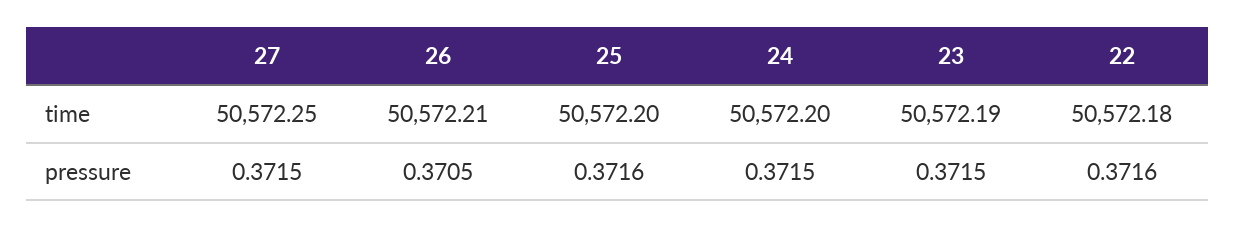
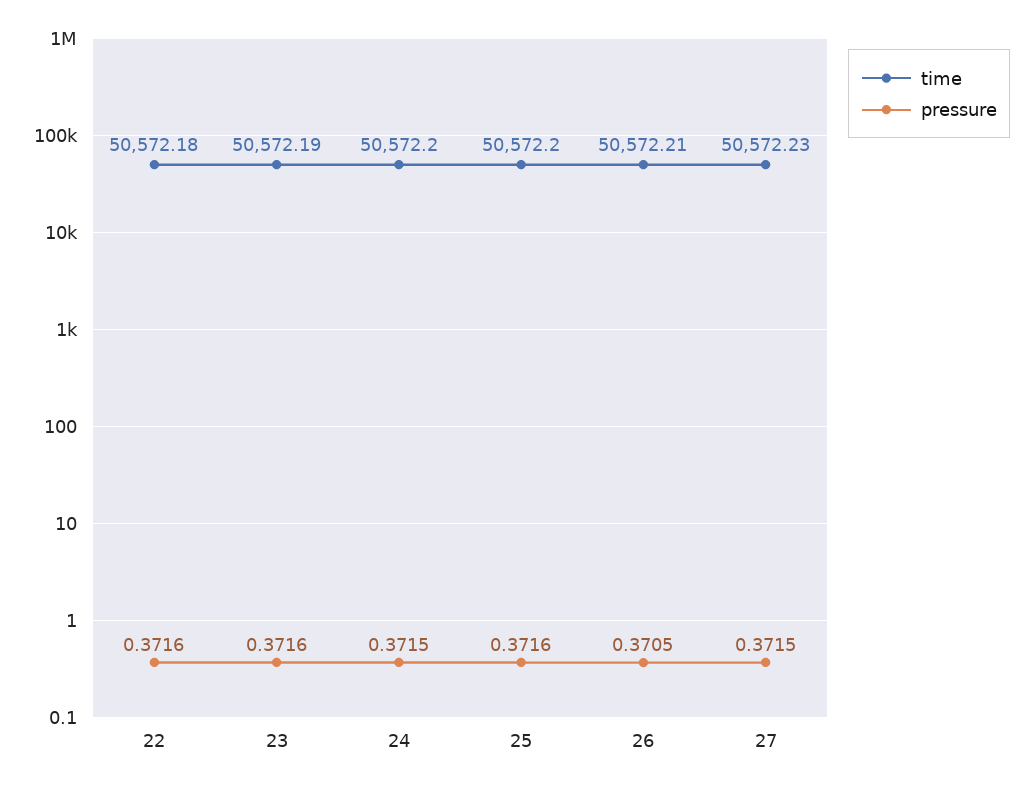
  {
    "time": {
-     "27": 50572.25,
+     "27": 50572.23,
      "26": 50572.21,
      "25": 50572.2,
      "24": 50572.2,
      "23": 50572.19,
      "22": 50572.18
    },
    "pressure": {
      "27": 0.3715,
      "26": 0.3705,
      "25": 0.3716,
      "24": 0.3715,
-     "23": 0.3715,
+     "23": 0.3716,
      "22": 0.3716
    }
  }

